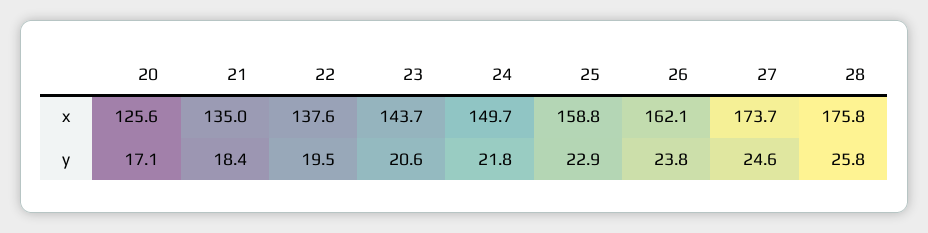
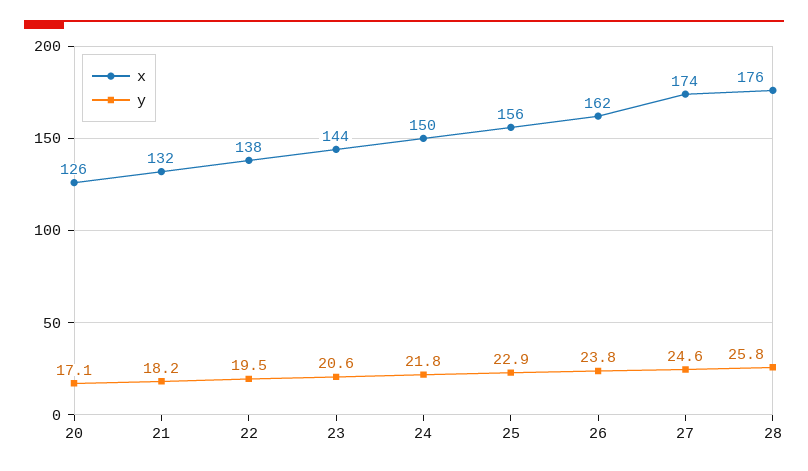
  {
    "x": {
      "20": 125.6,
-     "21": 135,
+     "21": 132,
      "22": 137.6,
      "23": 143.7,
      "24": 149.7,
-     "25": 158.8,
+     "25": 156,
      "26": 162.1,
      "27": 173.7,
      "28": 175.8
    },
    "y": {
      "20": 17.1,
-     "21": 18.4,
+     "21": 18.2,
      "22": 19.5,
      "23": 20.6,
      "24": 21.8,
      "25": 22.9,
      "26": 23.8,
      "27": 24.6,
      "28": 25.8
    }
  }

